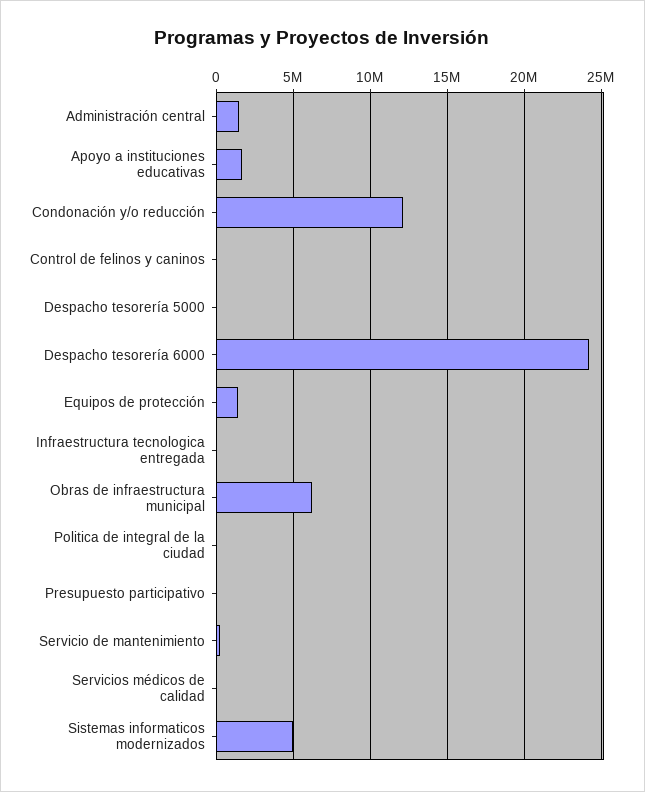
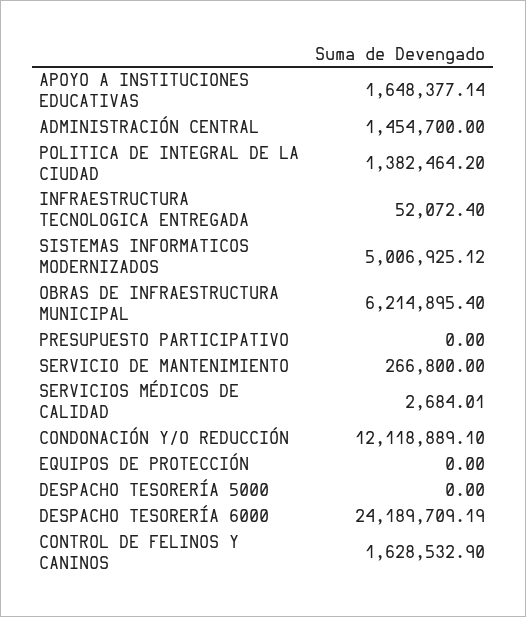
  {
    "Administración central": 1454700,
    "Apoyo a instituciones educativas": 1648377.14,
    "Condonación y/o reducción": 12118889.1,
-   "Control de felinos y caninos": 0,
+   "Control de felinos y caninos": 1628532.9,
    "Despacho tesorería 5000": 0,
    "Despacho tesorería 6000": 24189709.19,
-   "Equipos de protección": 1500000,
+   "Equipos de protección": 0,
    "Infraestructura tecnologica entregada": 52072.4,
    "Obras de infraestructura municipal": 6214895.4,
-   "Politica de integral de la ciudad": 0,
+   "Politica de integral de la ciudad": 1382464.2,
    "Presupuesto participativo": 0,
    "Servicio de mantenimiento": 266800,
    "Servicios médicos de calidad": 2684.01,
    "Sistemas informaticos modernizados": 5006925.12
  }

